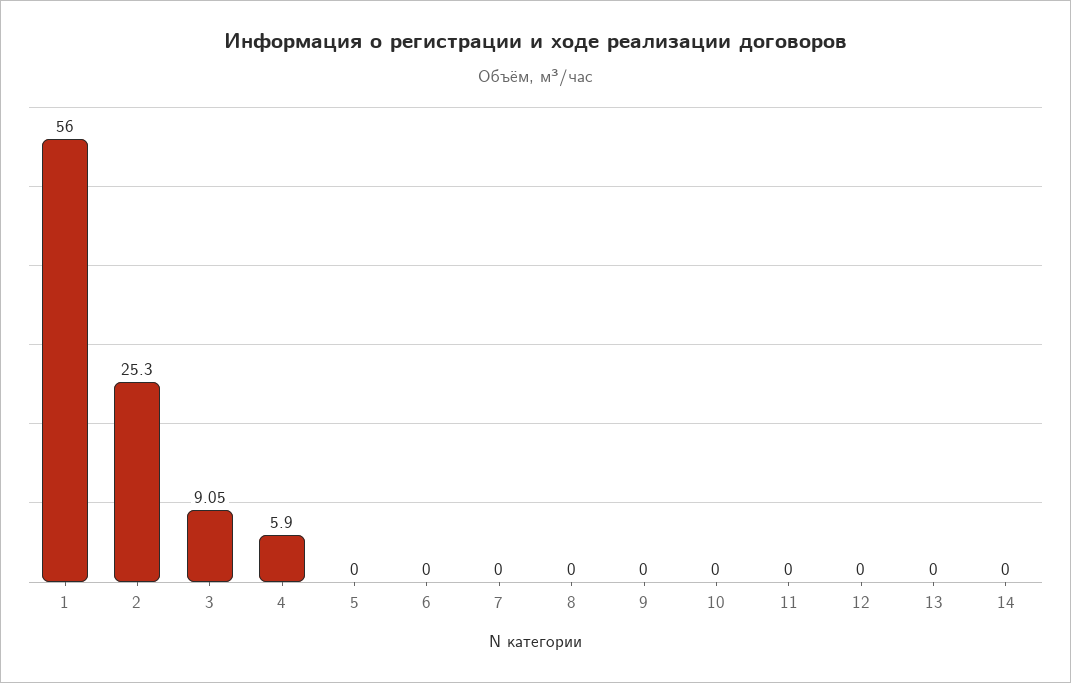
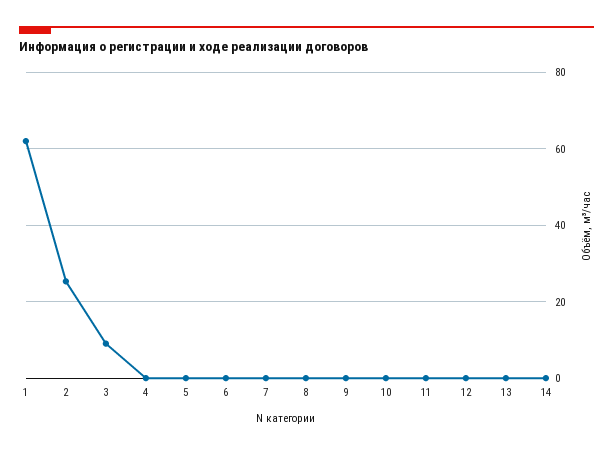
  {
-   "1": 56,
+   "1": 62,
    "2": 25.3,
    "3": 9.05,
-   "4": 5.9,
+   "4": 0,
    "5": 0,
    "6": 0,
    "7": 0,
    "8": 0,
    "9": 0,
    "10": 0,
    "11": 0,
    "12": 0,
    "13": 0,
    "14": 0
  }

